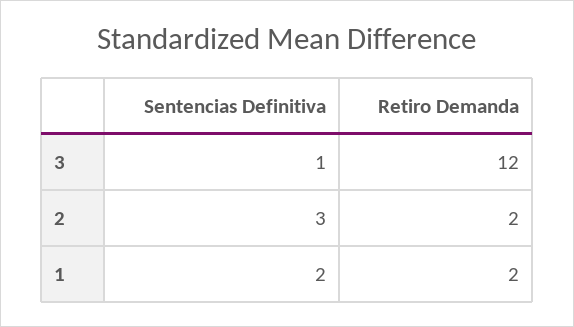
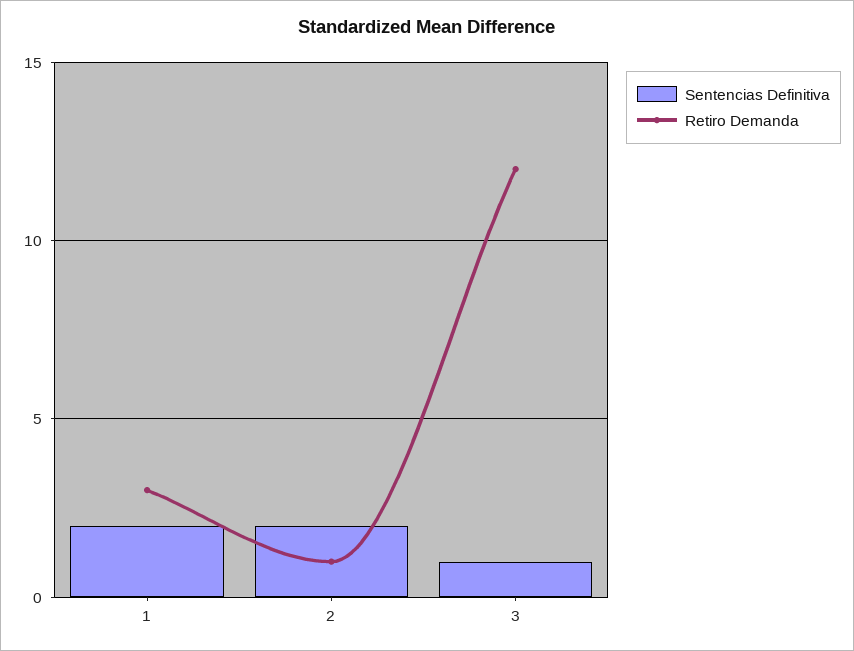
  {
    "Sentencias Definitiva": {
      "3": 1,
-     "2": 3,
+     "2": 2,
      "1": 2
    },
    "Retiro Demanda": {
      "3": 12,
-     "2": 2,
+     "2": 1,
-     "1": 2
+     "1": 3
    }
  }

